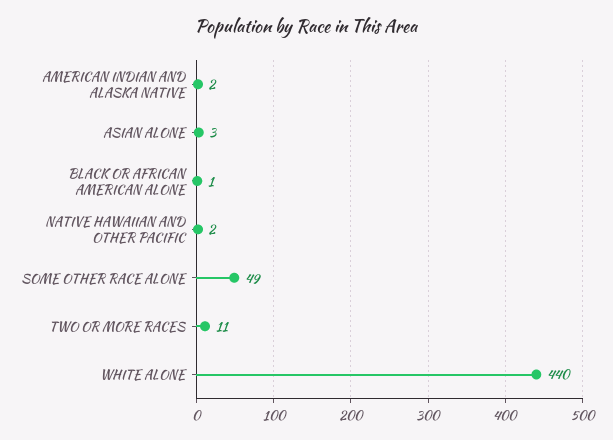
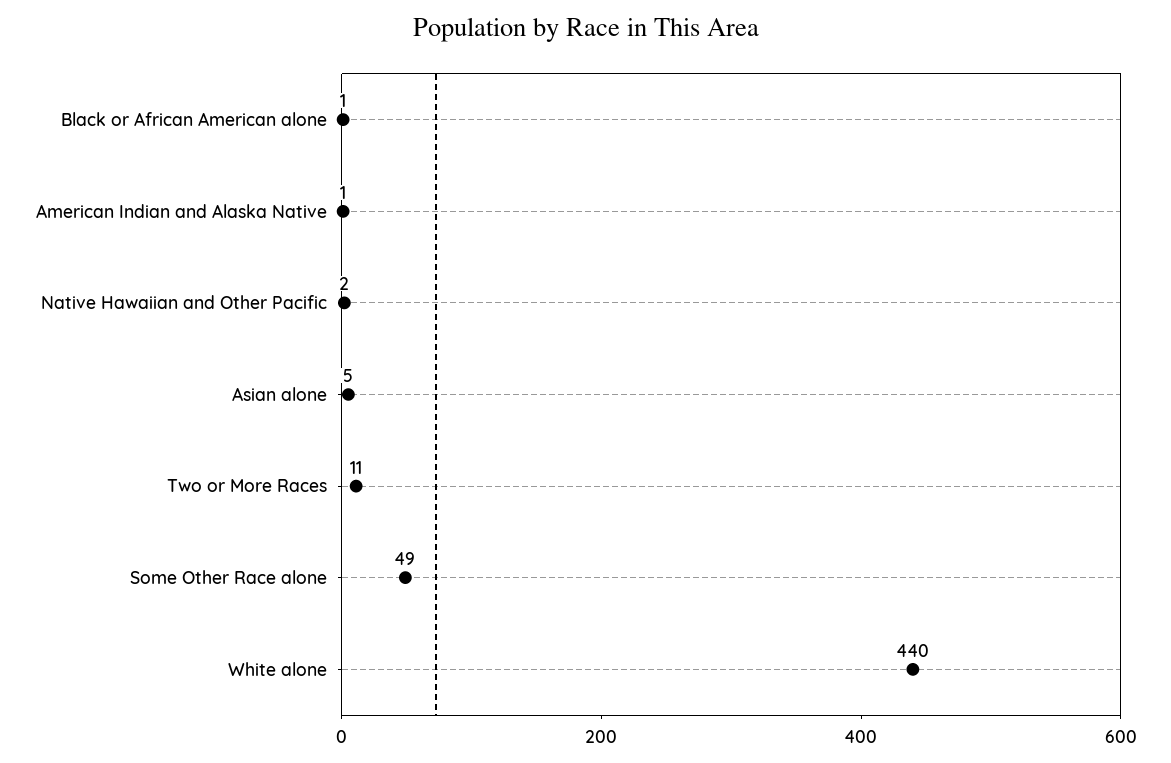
  {
-   "AMERICAN INDIAN AND ALASKA NATIVE": 2,
+   "AMERICAN INDIAN AND ALASKA NATIVE": 1,
-   "ASIAN ALONE": 3,
+   "ASIAN ALONE": 5,
    "BLACK OR AFRICAN AMERICAN ALONE": 1,
    "NATIVE HAWAIIAN AND OTHER PACIFIC": 2,
    "SOME OTHER RACE ALONE": 49,
    "TWO OR MORE RACES": 11,
    "WHITE ALONE": 440
  }

